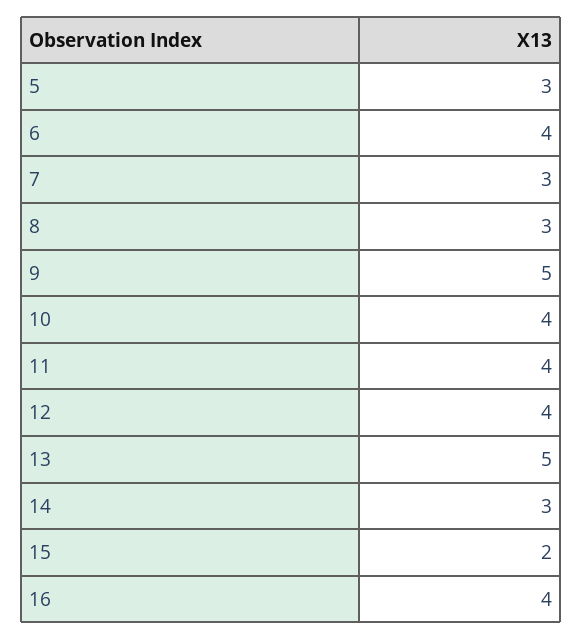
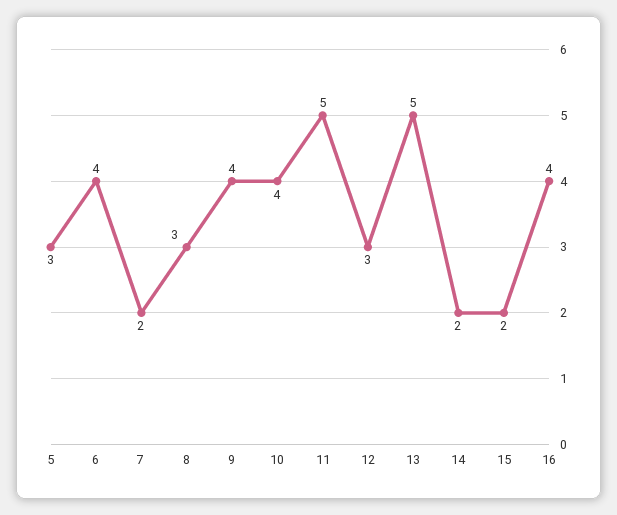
  {
    "5": 3,
    "6": 4,
-   "7": 3,
+   "7": 2,
    "8": 3,
-   "9": 5,
+   "9": 4,
    "10": 4,
-   "11": 4,
+   "11": 5,
-   "12": 4,
+   "12": 3,
    "13": 5,
-   "14": 3,
+   "14": 2,
    "15": 2,
    "16": 4
  }

